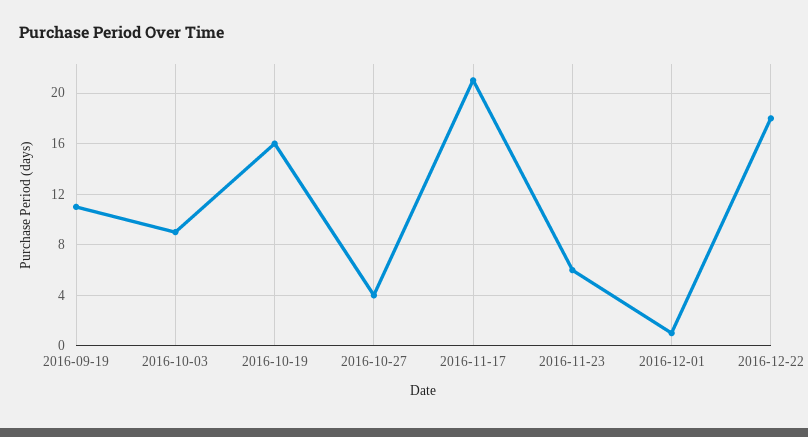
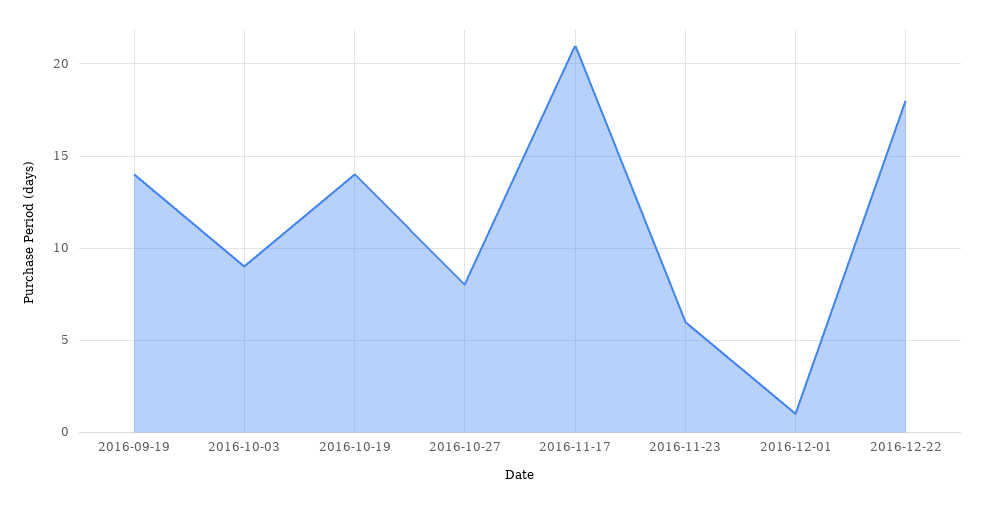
  {
-   "2016-09-19": 11,
+   "2016-09-19": 14,
    "2016-10-03": 9,
-   "2016-10-19": 16,
+   "2016-10-19": 14,
-   "2016-10-27": 4,
+   "2016-10-27": 8,
    "2016-11-17": 21,
    "2016-11-23": 6,
    "2016-12-01": 1,
    "2016-12-22": 18
  }

